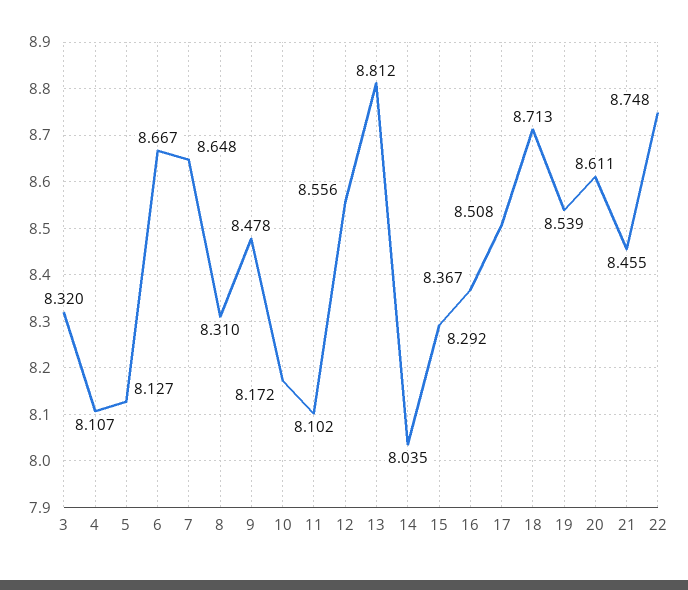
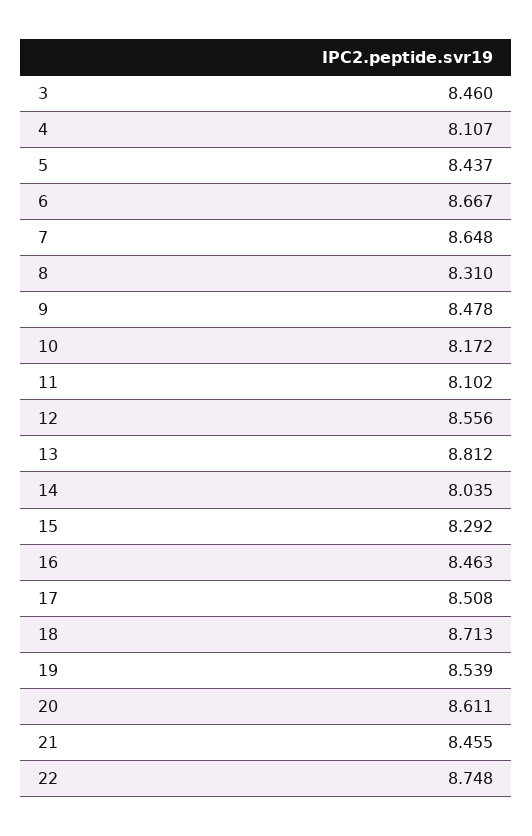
  {
-   "3": 8.32,
+   "3": 8.46,
    "4": 8.107,
-   "5": 8.127,
+   "5": 8.437,
    "6": 8.667,
    "7": 8.648,
    "8": 8.31,
    "9": 8.478,
    "10": 8.172,
    "11": 8.102,
    "12": 8.556,
    "13": 8.812,
    "14": 8.035,
    "15": 8.292,
-   "16": 8.367,
+   "16": 8.463,
    "17": 8.508,
    "18": 8.713,
    "19": 8.539,
    "20": 8.611,
    "21": 8.455,
    "22": 8.748
  }

